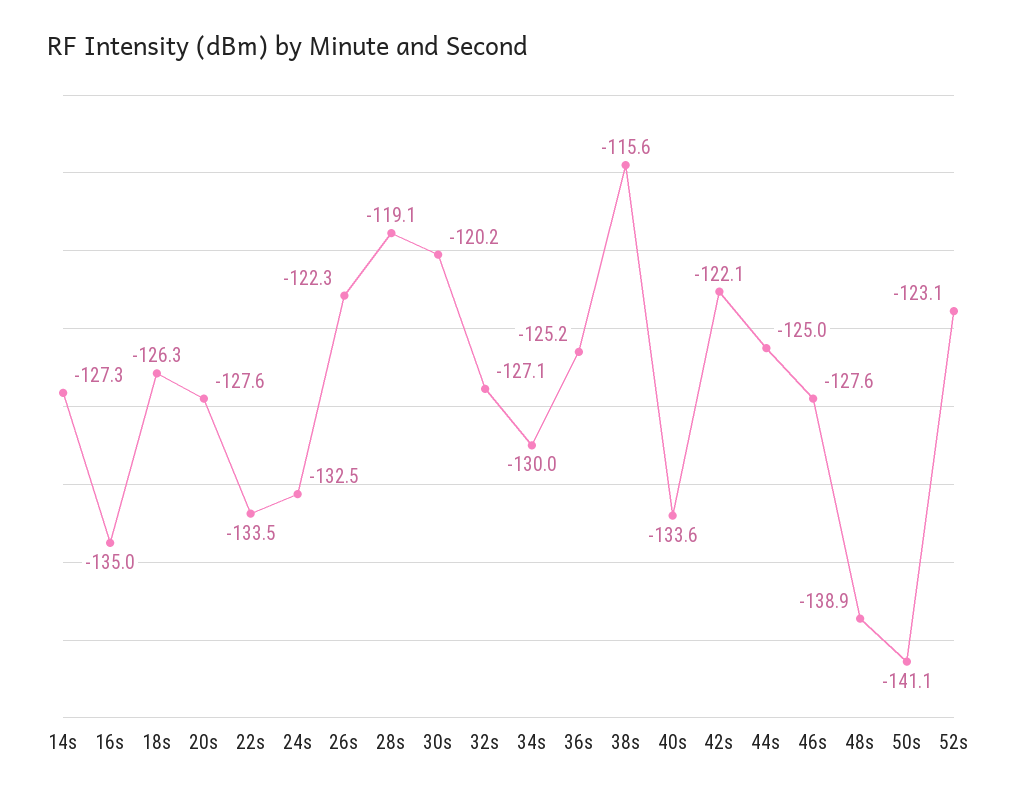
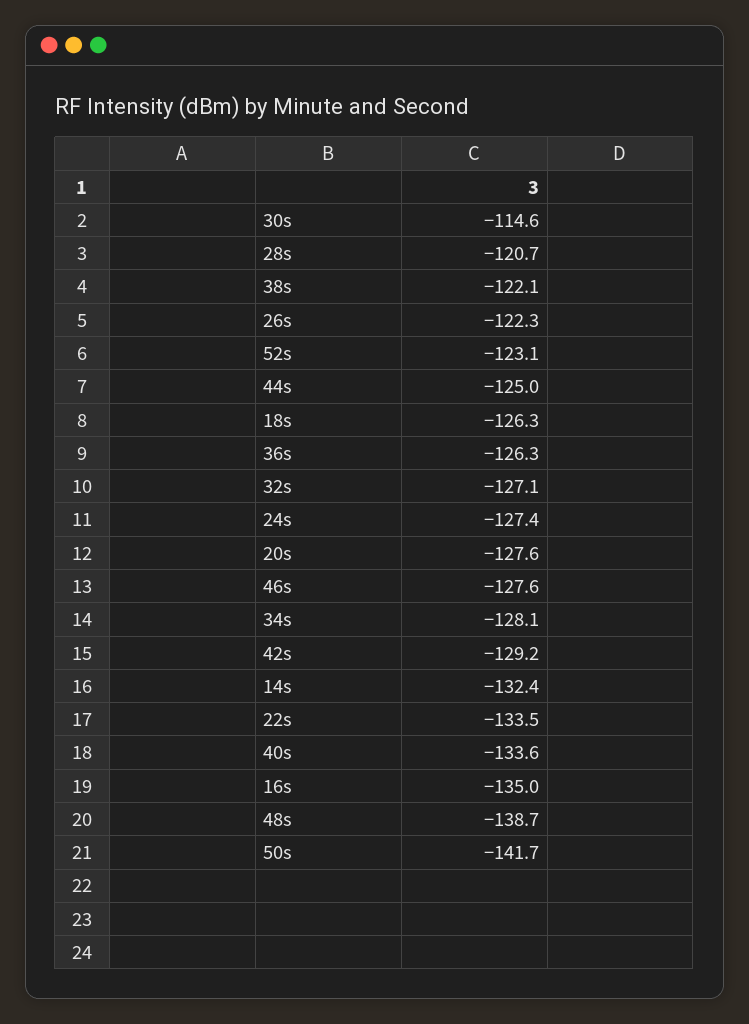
  {
-   "14s": -127.3,
+   "14s": -132.4,
    "16s": -135,
    "18s": -126.3,
    "20s": -127.6,
    "22s": -133.5,
-   "24s": -132.5,
+   "24s": -127.4,
    "26s": -122.3,
-   "28s": -119.1,
+   "28s": -120.7,
-   "30s": -120.2,
+   "30s": -114.6,
    "32s": -127.1,
-   "34s": -130,
+   "34s": -128.1,
-   "36s": -125.2,
+   "36s": -126.3,
-   "38s": -115.6,
+   "38s": -122.1,
    "40s": -133.6,
-   "42s": -122.1,
+   "42s": -129.2,
    "44s": -125,
    "46s": -127.6,
-   "48s": -138.9,
+   "48s": -138.7,
-   "50s": -141.1,
+   "50s": -141.7,
    "52s": -123.1
  }

